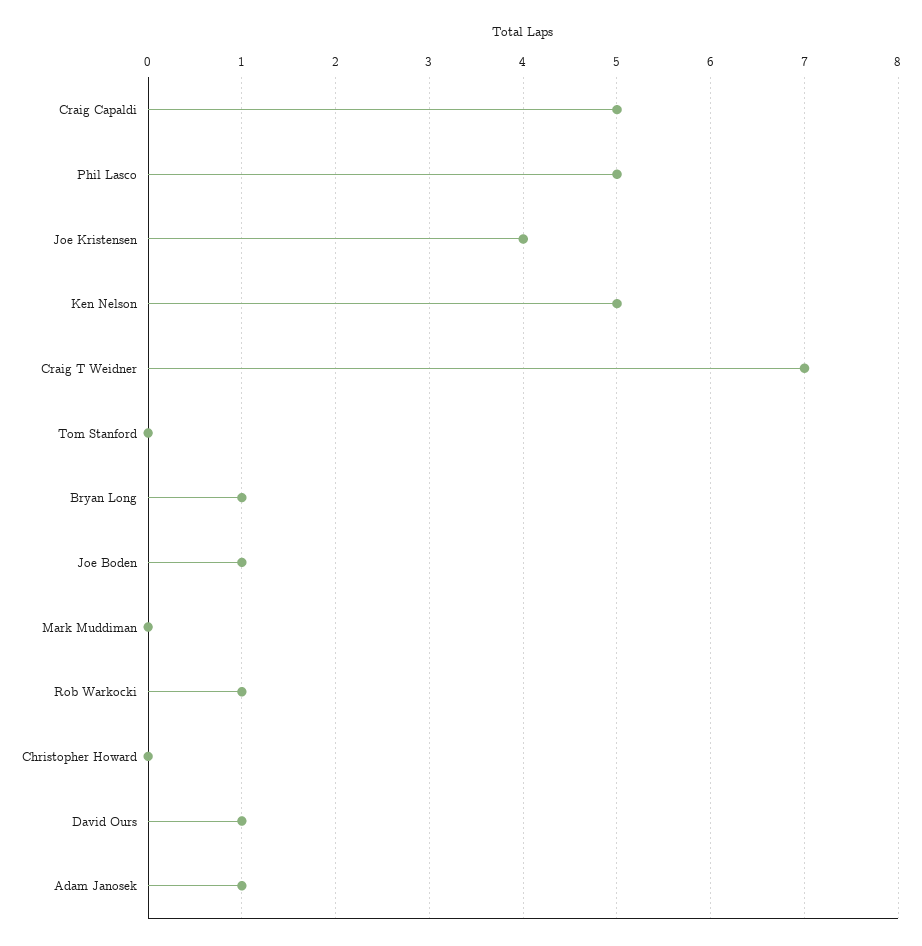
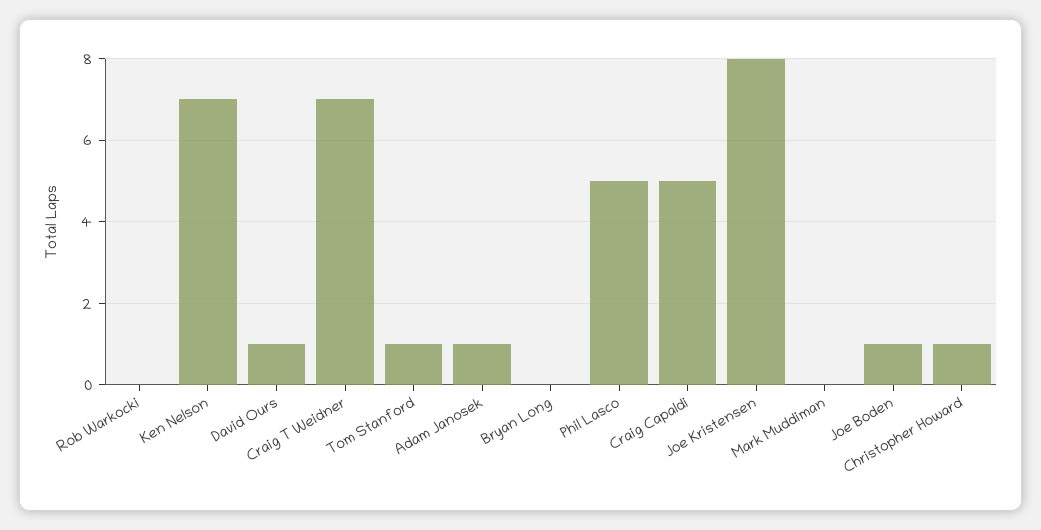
  {
    "Craig Capaldi": 5,
    "Phil Lasco": 5,
-   "Joe Kristensen": 4,
+   "Joe Kristensen": 8,
-   "Ken Nelson": 5,
+   "Ken Nelson": 7,
    "Craig T Weidner": 7,
-   "Tom Stanford": 0,
+   "Tom Stanford": 1,
-   "Bryan Long": 1,
+   "Bryan Long": 0,
    "Joe Boden": 1,
    "Mark Muddiman": 0,
-   "Rob Warkocki": 1,
+   "Rob Warkocki": 0,
-   "Christopher Howard": 0,
+   "Christopher Howard": 1,
    "David Ours": 1,
    "Adam Janosek": 1
  }

